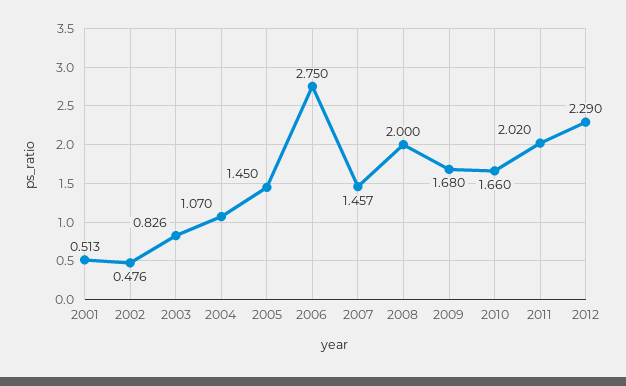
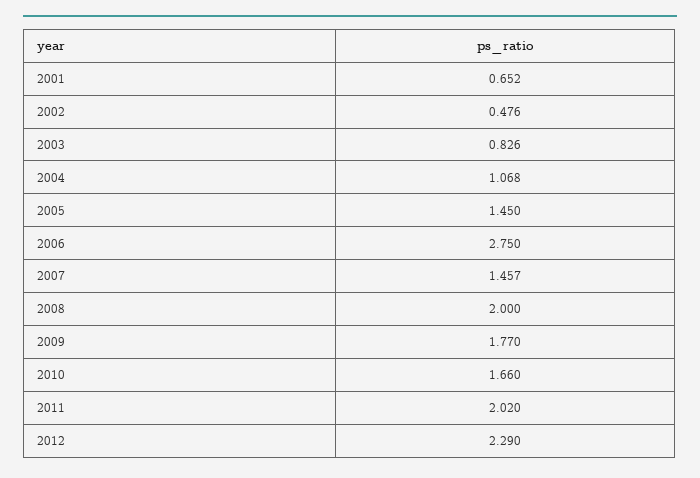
  {
-   "2001": 0.513,
+   "2001": 0.652,
    "2002": 0.476,
    "2003": 0.826,
-   "2004": 1.07,
+   "2004": 1.068,
    "2005": 1.45,
    "2006": 2.75,
    "2007": 1.457,
    "2008": 2,
-   "2009": 1.68,
+   "2009": 1.77,
    "2010": 1.66,
    "2011": 2.02,
    "2012": 2.29
  }

